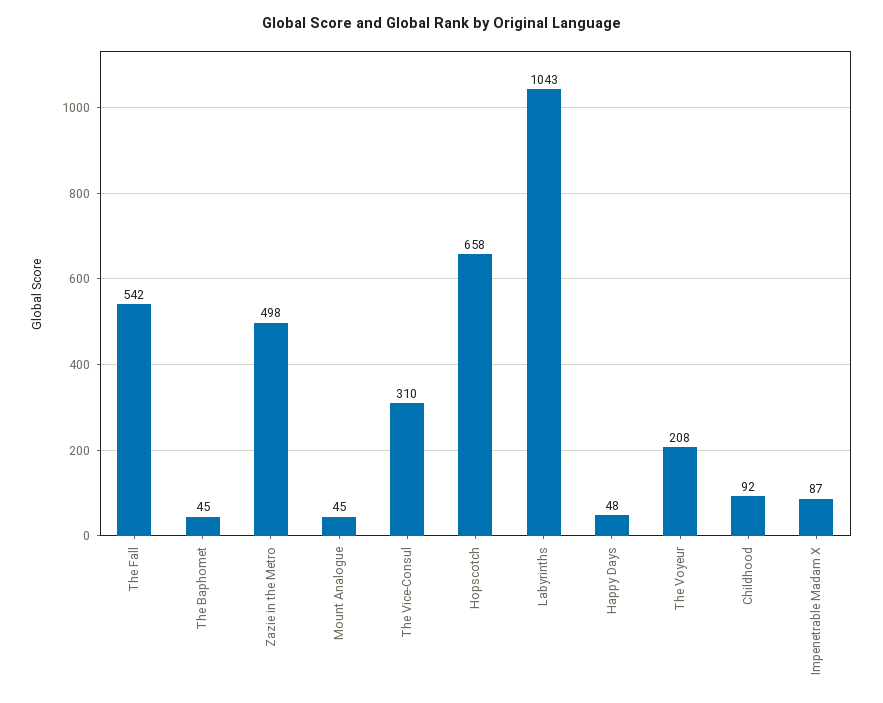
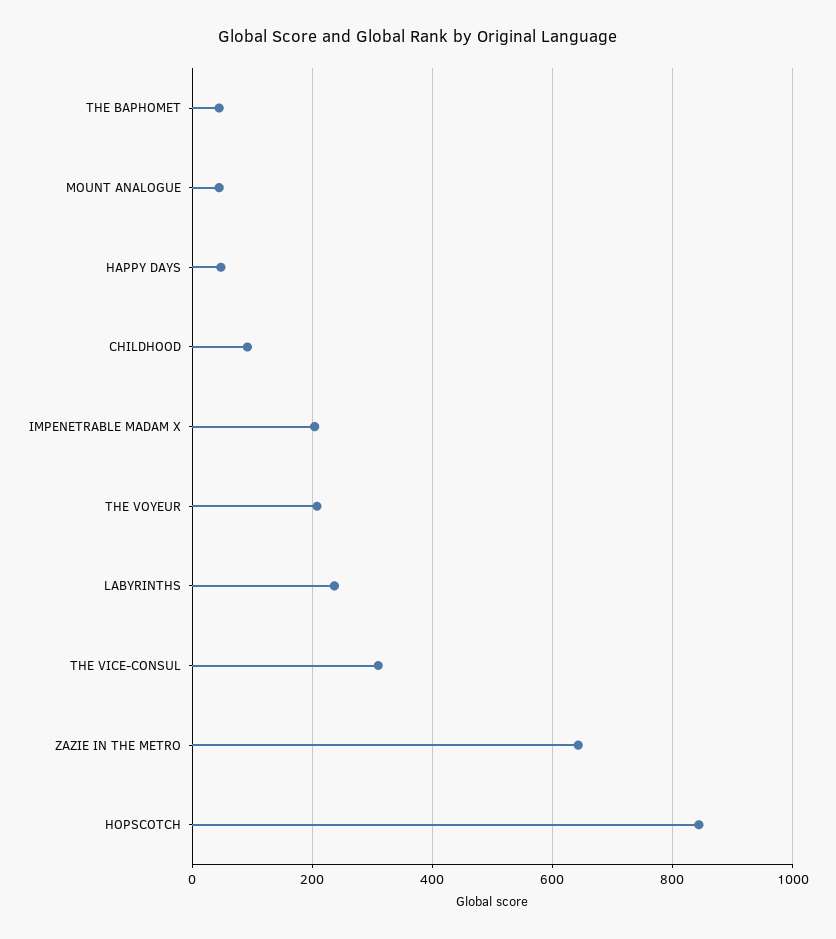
  {
-   "The Fall": 542,
    "The Baphomet": 45,
-   "Zazie in the Metro": 498,
+   "Zazie in the Metro": 640,
    "Mount Analogue": 45,
    "The Vice-Consul": 310,
-   "Hopscotch": 658,
+   "Hopscotch": 840,
-   "Labyrinths": 1043,
+   "Labyrinths": 240,
    "Happy Days": 48,
    "The Voyeur": 208,
    "Childhood": 92,
-   "Impenetrable Madam X": 87
+   "Impenetrable Madam X": 200
  }

